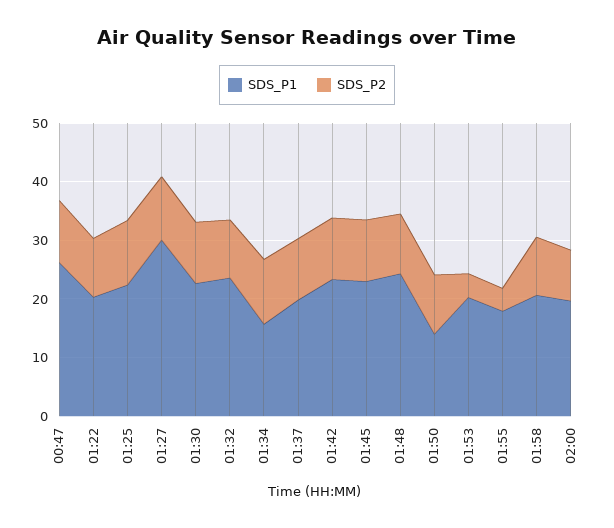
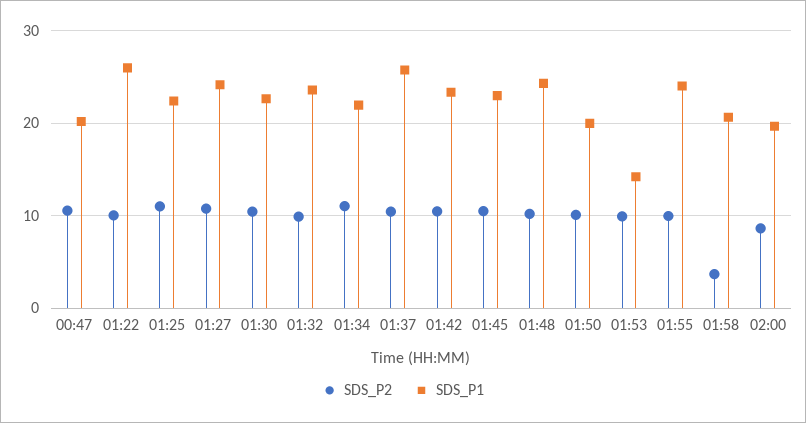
  {
    "SDS_P1": {
-     "00:47": 26,
+     "00:47": 20,
-     "01:22": 20,
+     "01:22": 26,
      "01:25": 22,
-     "01:27": 30,
+     "01:27": 24,
      "01:30": 23,
      "01:32": 24,
-     "01:34": 16,
+     "01:34": 22,
-     "01:37": 20,
+     "01:37": 26,
      "01:42": 23,
      "01:45": 23,
      "01:48": 24,
-     "01:50": 14,
+     "01:50": 20,
-     "01:53": 20,
+     "01:53": 14,
-     "01:55": 18,
+     "01:55": 24,
      "01:58": 21,
      "02:00": 20
    },
    "SDS_P2": {
      "00:47": 11,
      "01:22": 10,
      "01:25": 11,
      "01:27": 11,
      "01:30": 10,
      "01:32": 10,
      "01:34": 11,
      "01:37": 10,
      "01:42": 10,
      "01:45": 11,
      "01:48": 10,
      "01:50": 10,
-     "01:53": 4,
+     "01:53": 10,
-     "01:55": 4,
+     "01:55": 10,
-     "01:58": 10,
+     "01:58": 4,
      "02:00": 9
    }
  }

